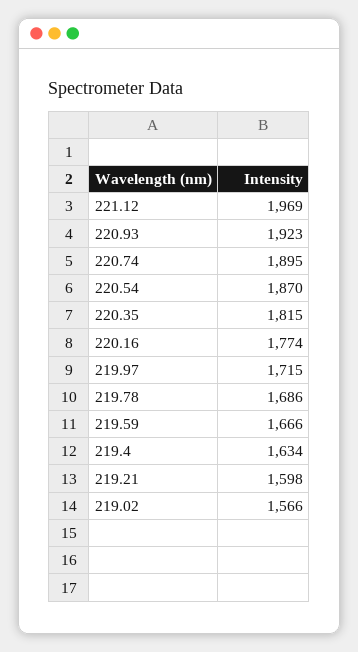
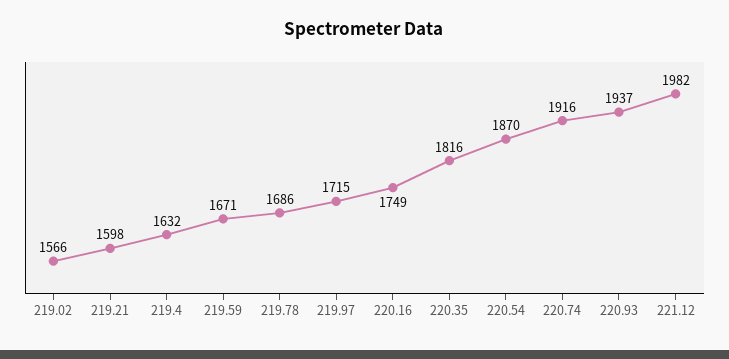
  {
-   "221.12": 1969,
+   "221.12": 1982,
-   "220.93": 1923,
+   "220.93": 1937,
-   "220.74": 1895,
+   "220.74": 1916,
    "220.54": 1870,
-   "220.35": 1815,
+   "220.35": 1816,
-   "220.16": 1774,
+   "220.16": 1749,
    "219.97": 1715,
    "219.78": 1686,
-   "219.59": 1666,
+   "219.59": 1671,
-   "219.4": 1634,
+   "219.4": 1632,
    "219.21": 1598,
    "219.02": 1566
  }

